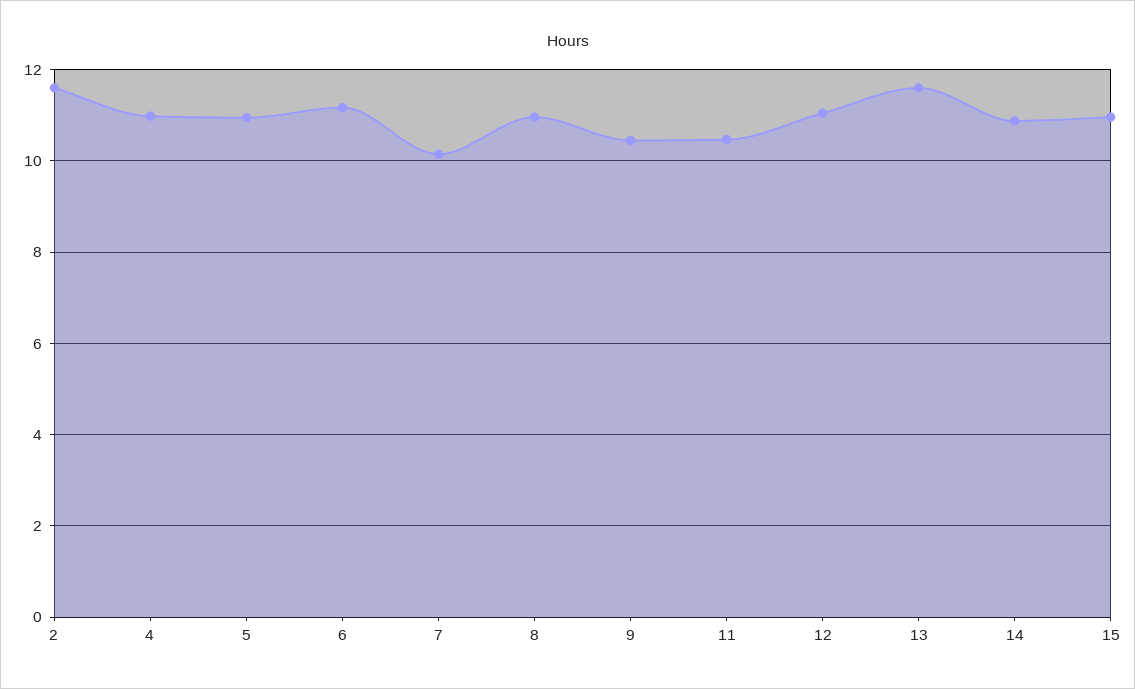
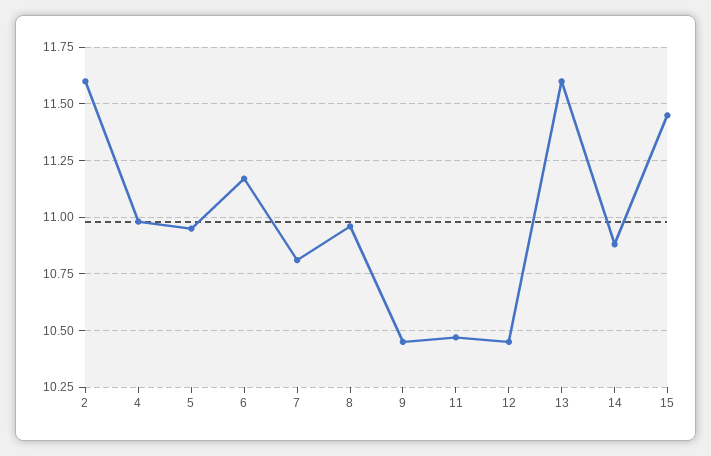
  {
    "2": 11.6,
    "4": 11,
    "5": 10.95,
    "6": 11.15,
-   "7": 10.2,
+   "7": 10.8,
    "8": 10.95,
    "9": 10.45,
    "11": 10.45,
-   "12": 11,
+   "12": 10.45,
    "13": 11.6,
    "14": 10.9,
-   "15": 11
+   "15": 11.45
  }

